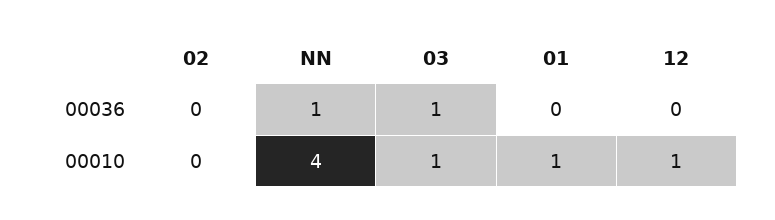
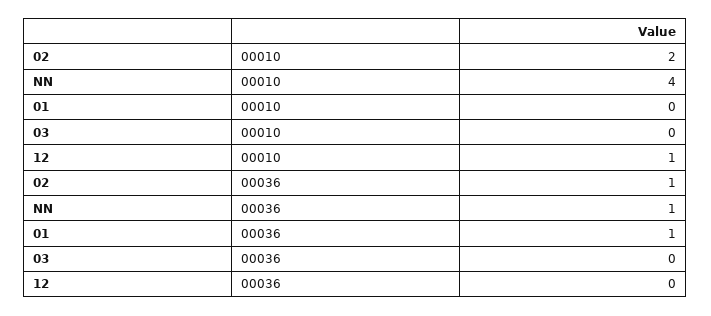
  {
    "02": {
-     "00036": 0,
+     "00036": 1,
-     "00010": 0
+     "00010": 2
    },
    "NN": {
      "00036": 1,
      "00010": 4
    },
    "03": {
-     "00036": 1,
+     "00036": 0,
-     "00010": 1
+     "00010": 0
    },
    "01": {
-     "00036": 0,
+     "00036": 1,
-     "00010": 1
+     "00010": 0
    },
    "12": {
      "00036": 0,
      "00010": 1
    }
  }

